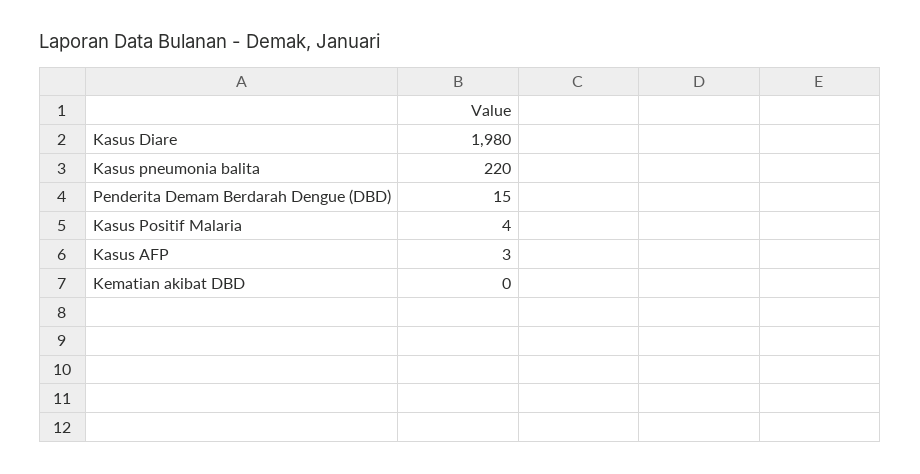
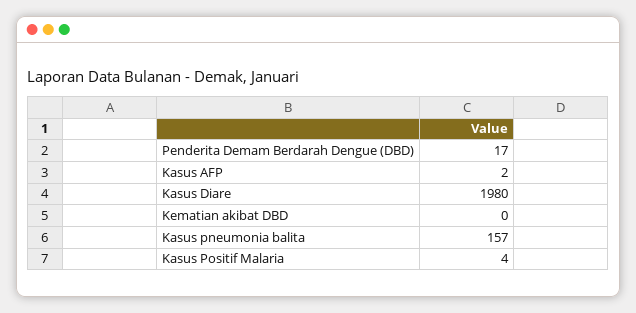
  {
    "Kasus Diare": 1980,
-   "Kasus pneumonia balita": 220,
+   "Kasus pneumonia balita": 157,
-   "Penderita Demam Berdarah Dengue (DBD)": 15,
+   "Penderita Demam Berdarah Dengue (DBD)": 17,
    "Kasus Positif Malaria": 4,
-   "Kasus AFP": 3,
+   "Kasus AFP": 2,
    "Kematian akibat DBD": 0
  }

